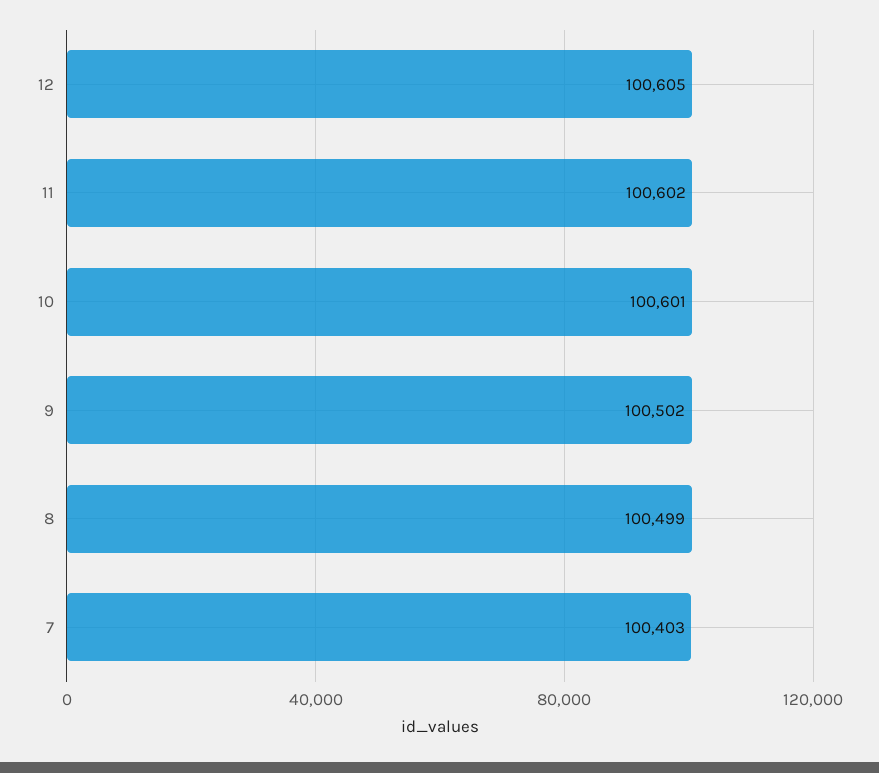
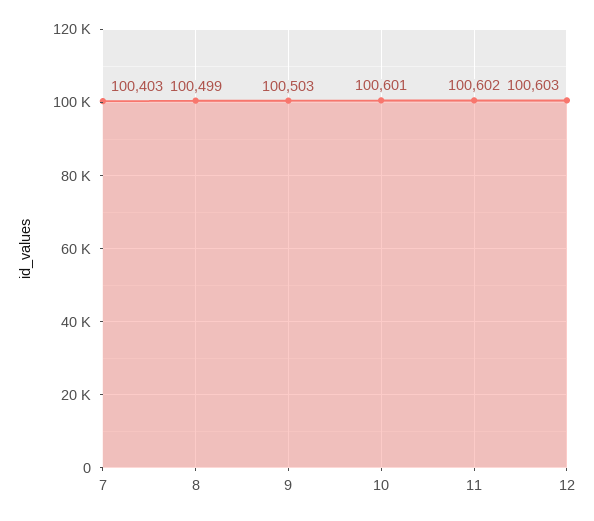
  {
-   "12": 100605,
+   "12": 100603,
    "11": 100602,
    "10": 100601,
-   "9": 100502,
+   "9": 100503,
    "8": 100499,
    "7": 100403
  }

